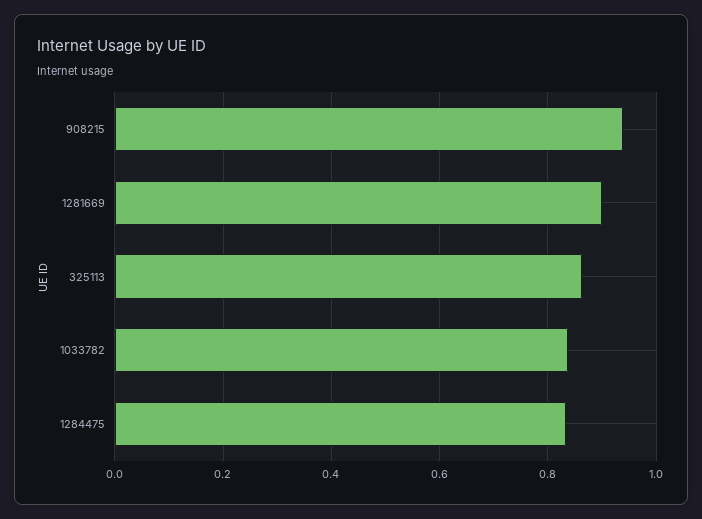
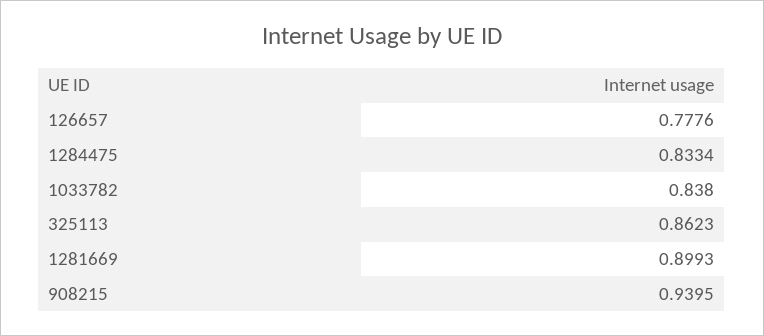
  {
    "908215": 0.9395,
    "1281669": 0.8993,
    "325113": 0.8623,
    "1033782": 0.838,
-   "1284475": 0.8334
+   "1284475": 0.8334,
+   "126657": 0.7776
  }

